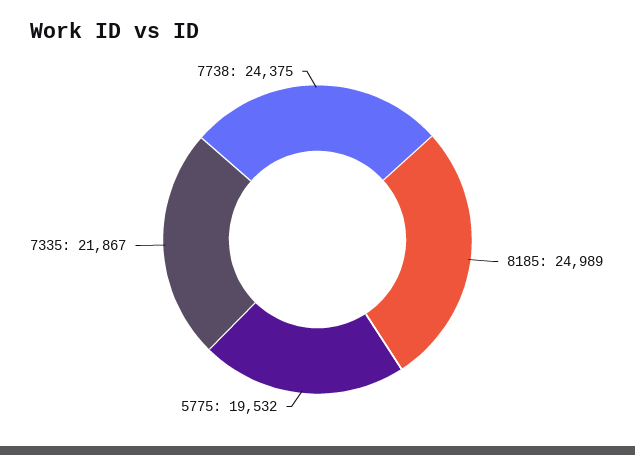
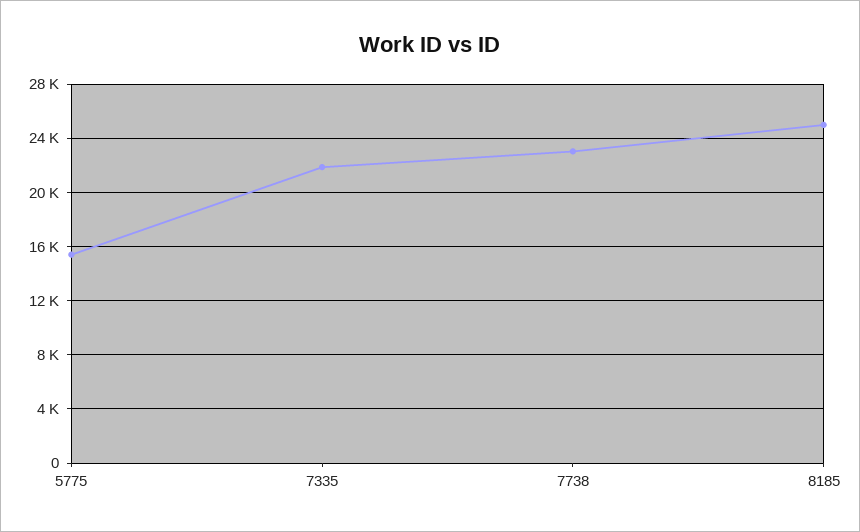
  {
    "8185": 24989,
-   "5775": 19532,
+   "5775": 15500,
    "7335": 21867,
-   "7738": 24375
+   "7738": 23000
  }

